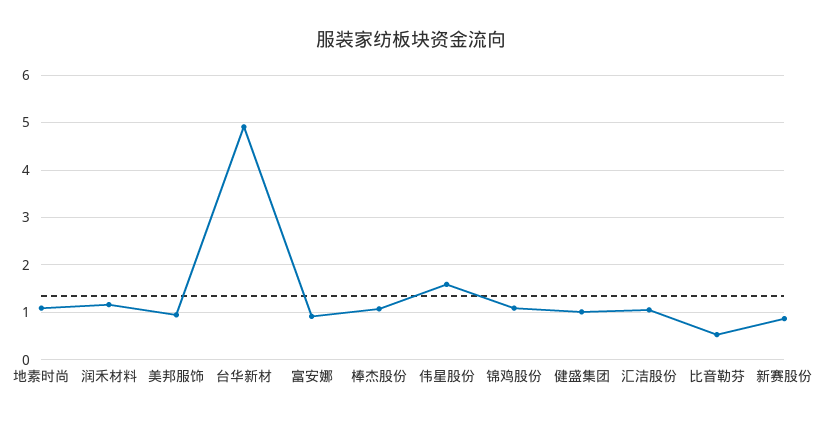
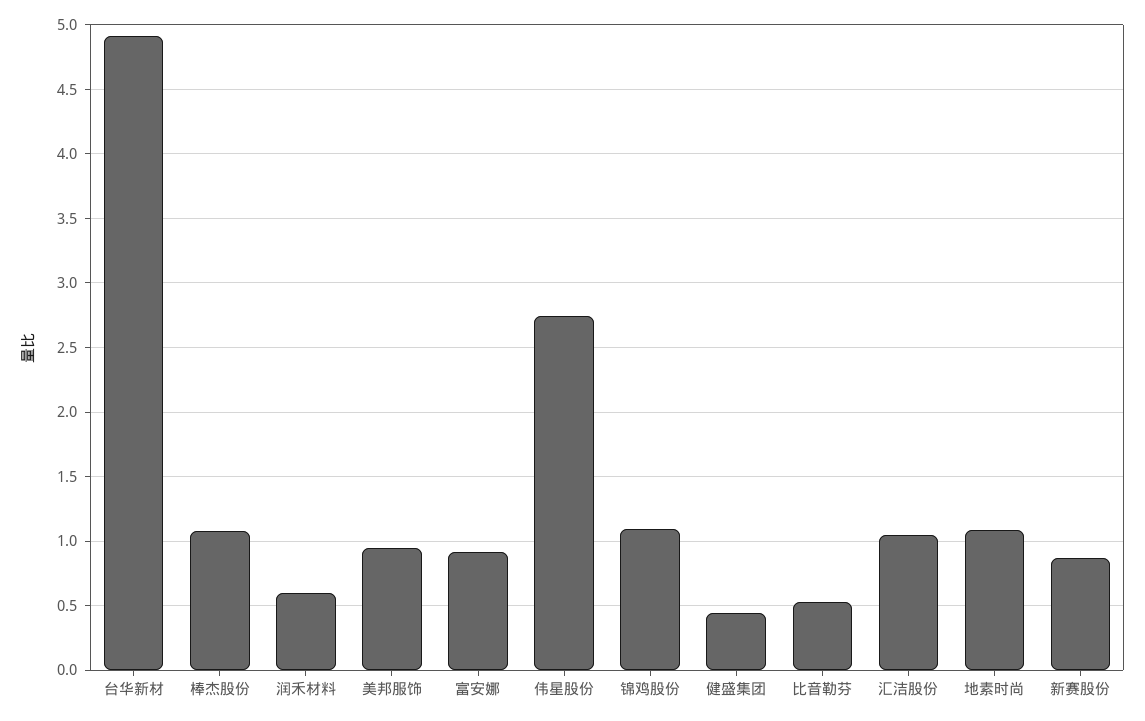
  {
    "地素时尚": 1.1,
-   "润禾材料": 1.2,
+   "润禾材料": 0.6,
    "美邦服饰": 0.95,
    "台华新材": 4.9,
    "富安娜": 0.9,
    "棒杰股份": 1.1,
-   "伟星股份": 1.6,
+   "伟星股份": 2.75,
    "锦鸡股份": 1.1,
-   "健盛集团": 1,
+   "健盛集团": 0.45,
    "汇洁股份": 1.05,
    "比音勒芬": 0.55,
    "新赛股份": 0.85
  }

